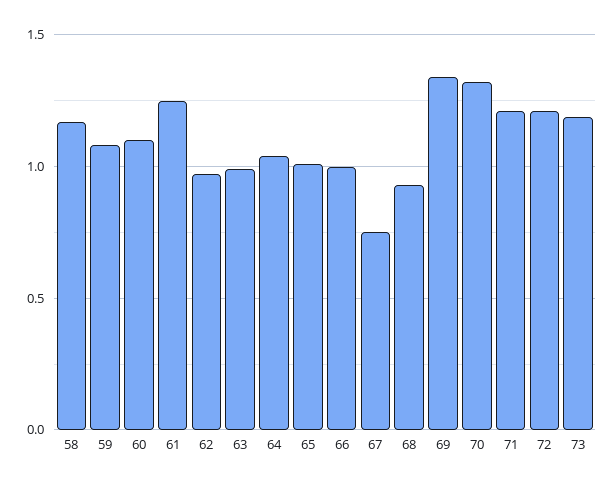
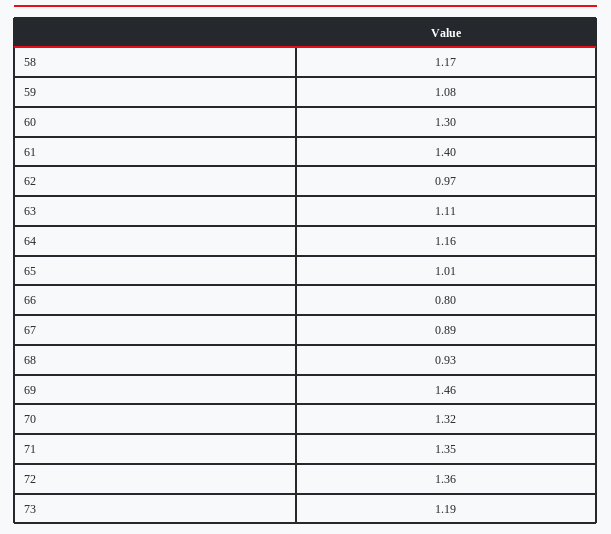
  {
    "58": 1.17,
    "59": 1.08,
-   "60": 1.1,
+   "60": 1.3,
-   "61": 1.25,
+   "61": 1.4,
    "62": 0.97,
-   "63": 1,
+   "63": 1.11,
-   "64": 1.05,
+   "64": 1.16,
    "65": 1.01,
-   "66": 1,
+   "66": 0.8,
-   "67": 0.75,
+   "67": 0.89,
    "68": 0.93,
-   "69": 1.35,
+   "69": 1.46,
    "70": 1.32,
-   "71": 1.2,
+   "71": 1.35,
-   "72": 1.2,
+   "72": 1.36,
    "73": 1.19
  }

